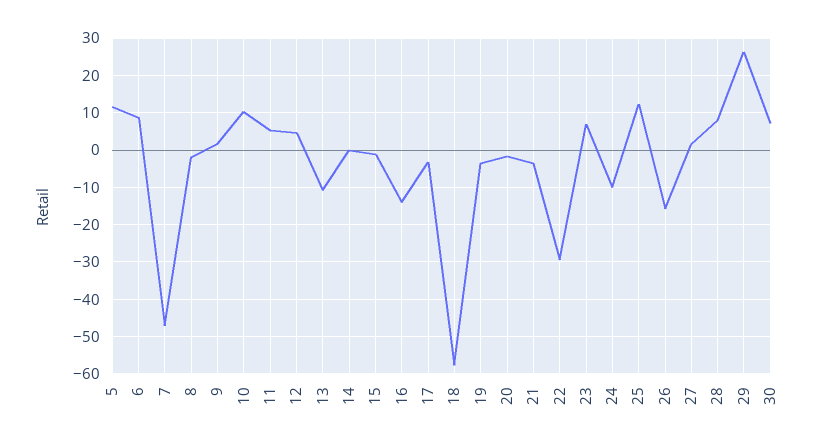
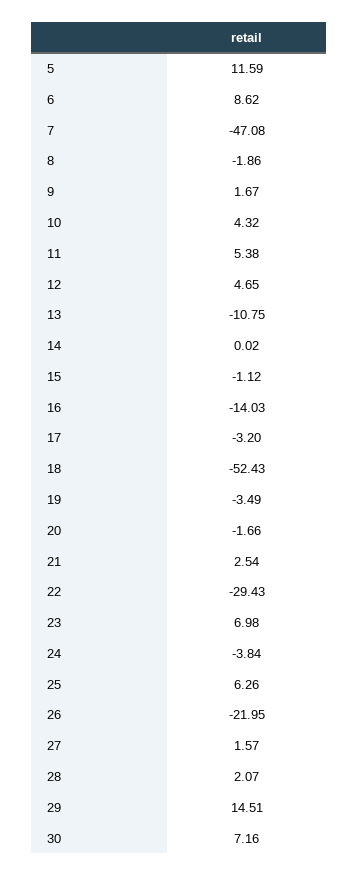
  {
    "5": 11.59,
    "6": 8.62,
    "7": -47.08,
    "8": -1.86,
    "9": 1.67,
-   "10": 10,
+   "10": 4.32,
    "11": 5.38,
    "12": 4.65,
    "13": -10.75,
    "14": 0.02,
    "15": -1.12,
    "16": -14.03,
    "17": -3.2,
-   "18": -58,
+   "18": -52.43,
    "19": -3.49,
    "20": -1.66,
-   "21": -4,
+   "21": 2.54,
    "22": -29.43,
    "23": 6.98,
-   "24": -10,
+   "24": -3.84,
-   "25": 12,
+   "25": 6.26,
-   "26": -16,
+   "26": -21.95,
    "27": 1.57,
-   "28": 8,
+   "28": 2.07,
-   "29": 26,
+   "29": 14.51,
    "30": 7.16
  }

